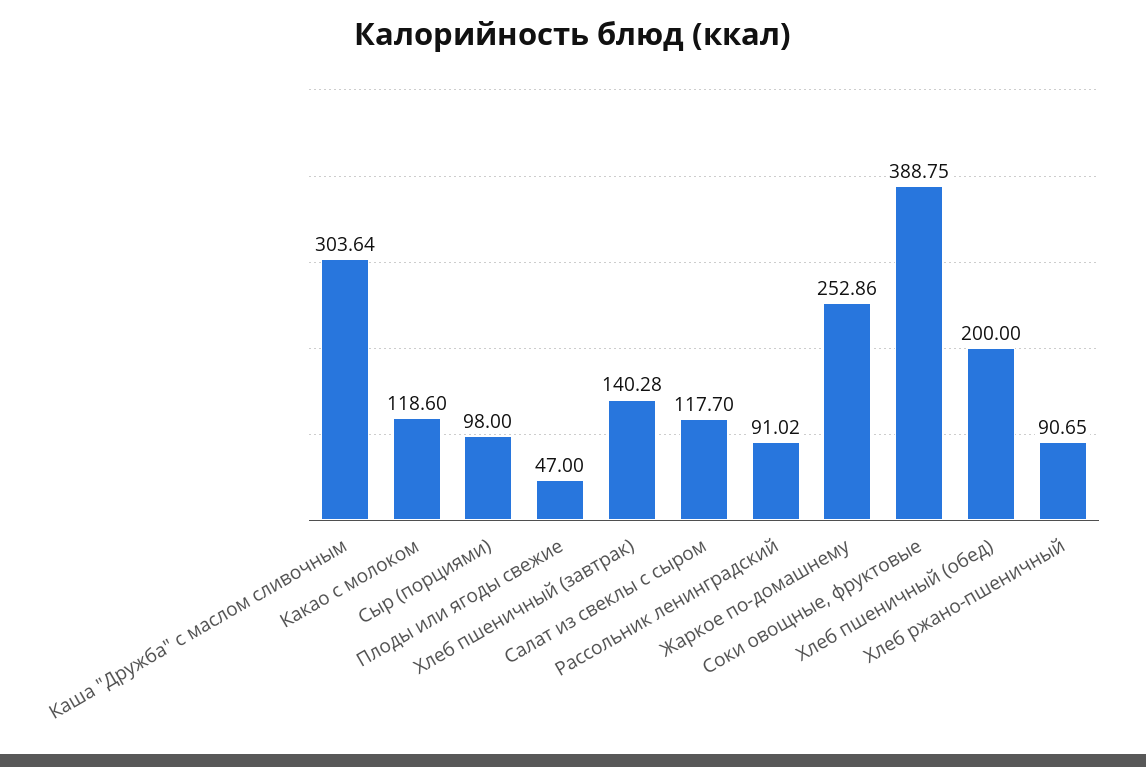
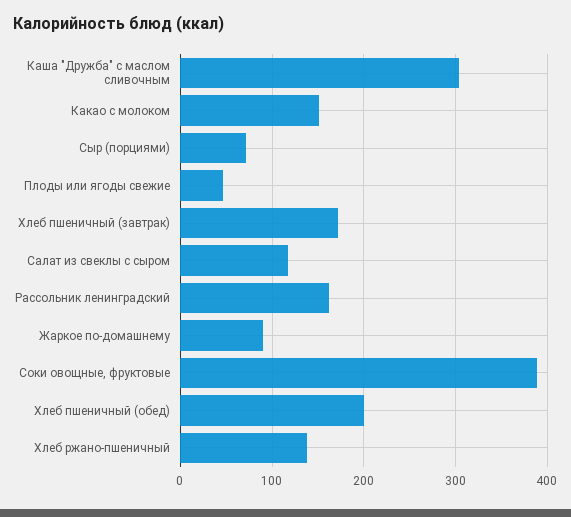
  {
    "Каша \"Дружба\" с маслом сливочным": 303.64,
-   "Какао с молоком": 118.6,
+   "Какао с молоком": 150,
-   "Сыр (порциями)": 98,
+   "Сыр (порциями)": 70,
    "Плоды или ягоды свежие": 47,
-   "Хлеб пшеничный (завтрак)": 140.28,
+   "Хлеб пшеничный (завтрак)": 170,
    "Салат из свеклы с сыром": 117.7,
-   "Рассольник ленинградский": 91.02,
+   "Рассольник ленинградский": 160,
-   "Жаркое по-домашнему": 252.86,
+   "Жаркое по-домашнему": 90,
    "Соки овощные, фруктовые": 388.75,
    "Хлеб пшеничный (обед)": 200,
-   "Хлеб ржано-пшеничный": 90.65
+   "Хлеб ржано-пшеничный": 140
  }

